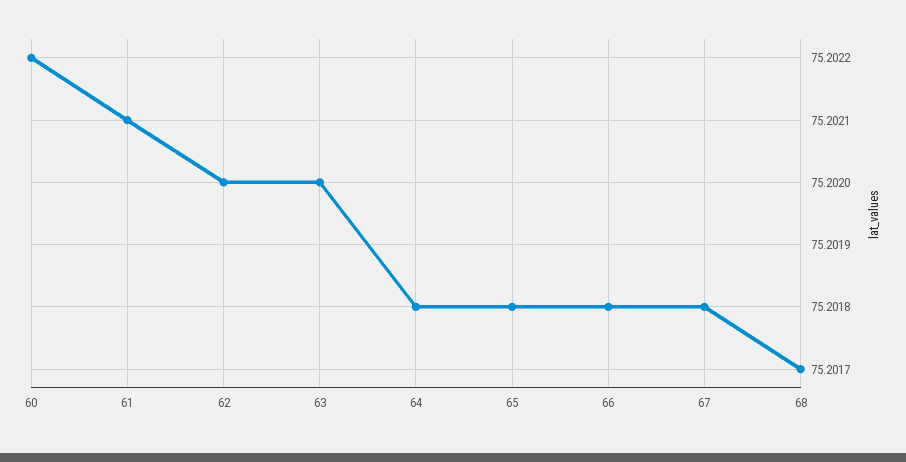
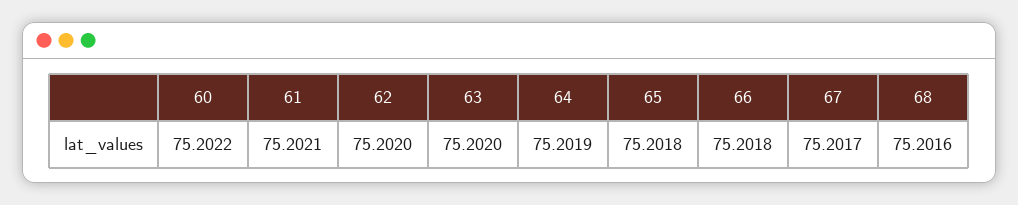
  {
    "60": 75.2022,
    "61": 75.2021,
    "62": 75.202,
    "63": 75.202,
-   "64": 75.2018,
+   "64": 75.2019,
    "65": 75.2018,
    "66": 75.2018,
-   "67": 75.2018,
+   "67": 75.2017,
-   "68": 75.2017
+   "68": 75.2016
  }

